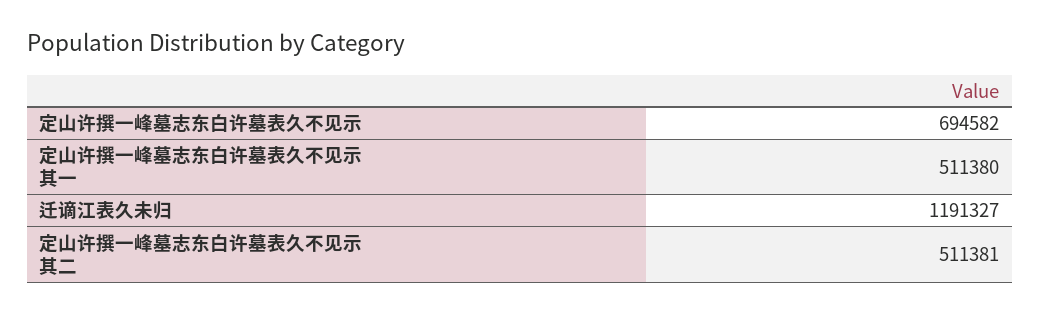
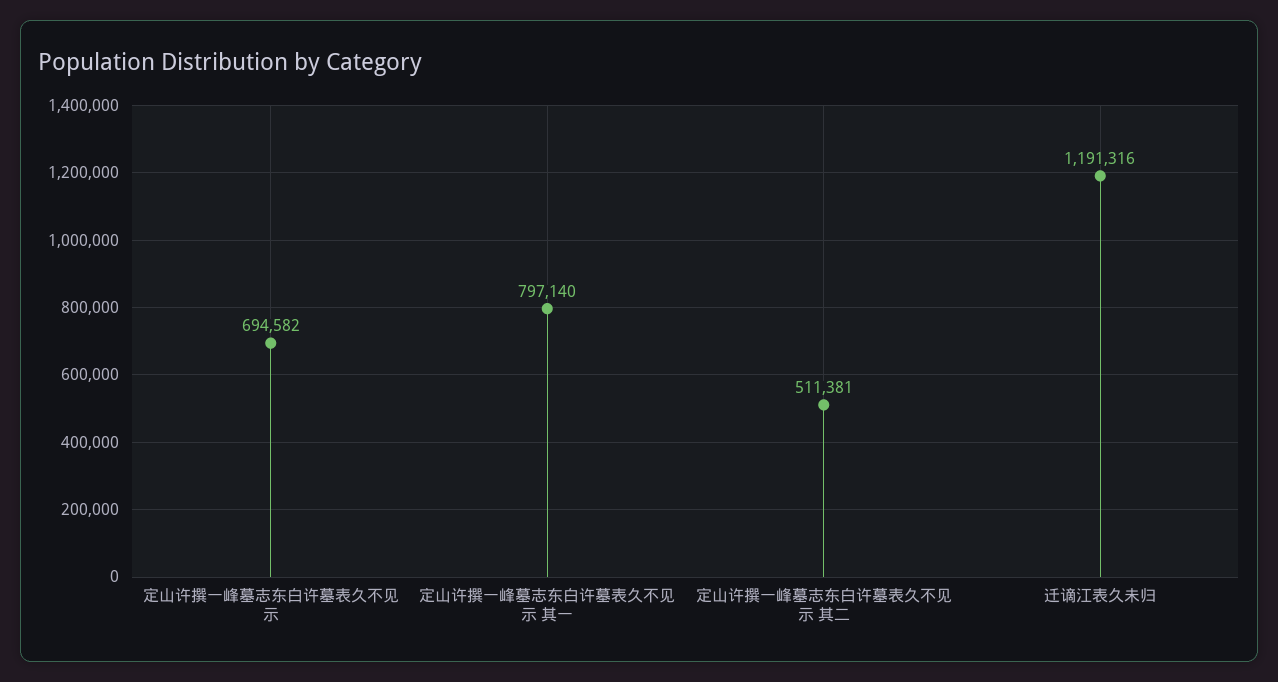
  {
    "定山许撰一峰墓志东白许墓表久不见示": 694582,
-   "定山许撰一峰墓志东白许墓表久不见示 其一": 511380,
+   "定山许撰一峰墓志东白许墓表久不见示 其一": 797140,
-   "迁谪江表久未归": 1191327,
+   "迁谪江表久未归": 1191316,
    "定山许撰一峰墓志东白许墓表久不见示 其二": 511381
  }

